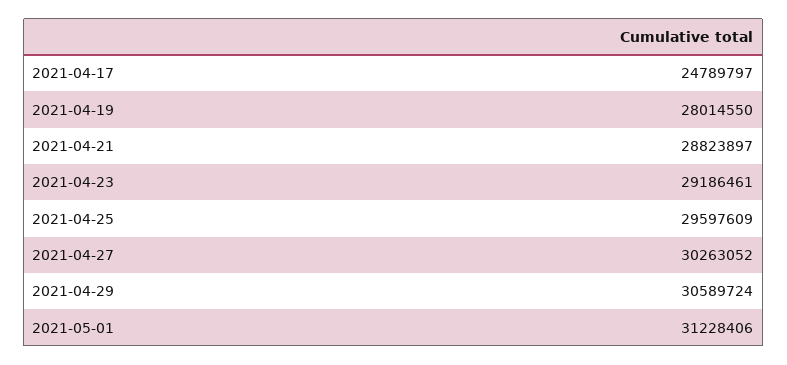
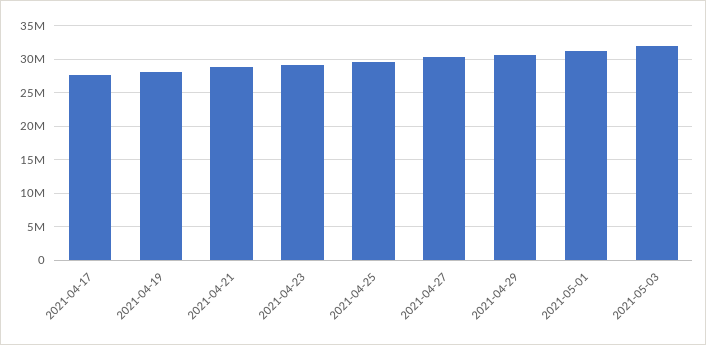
  {
-   "2021-04-17": 24789797,
+   "2021-04-17": 28000000,
    "2021-04-19": 28014550,
    "2021-04-21": 28823897,
    "2021-04-23": 29186461,
    "2021-04-25": 29597609,
    "2021-04-27": 30263052,
    "2021-04-29": 30589724,
-   "2021-05-01": 31228406
+   "2021-05-01": 31228406,
+   "2021-05-03": 32000000
  }

